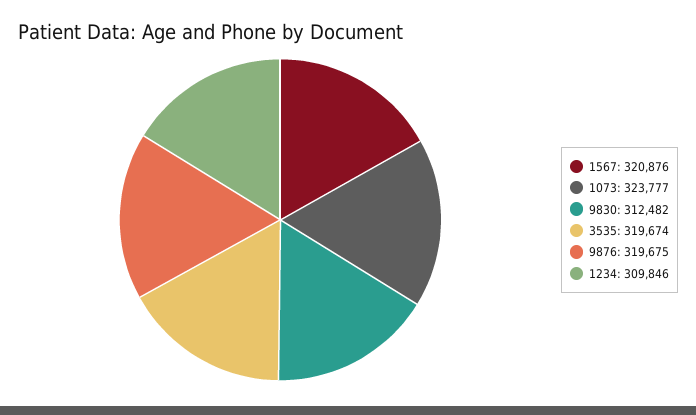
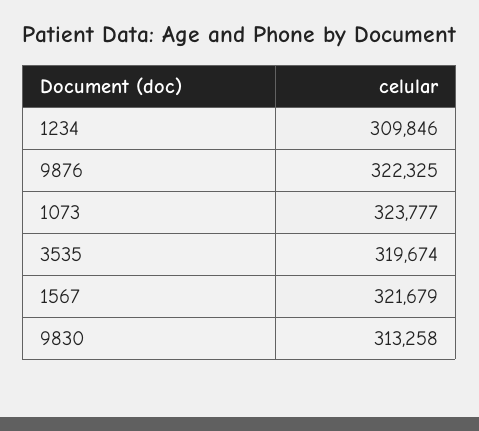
  {
-   "1567": 320876,
+   "1567": 321679,
    "1073": 323777,
-   "9830": 312482,
+   "9830": 313258,
    "3535": 319674,
-   "9876": 319675,
+   "9876": 322325,
    "1234": 309846
  }

